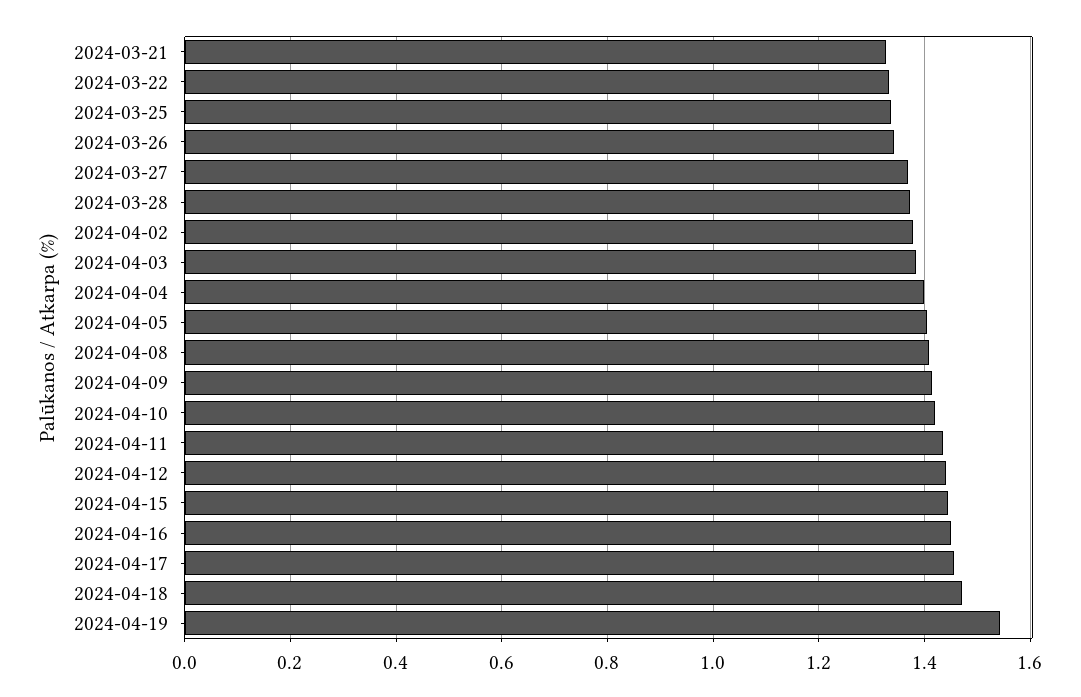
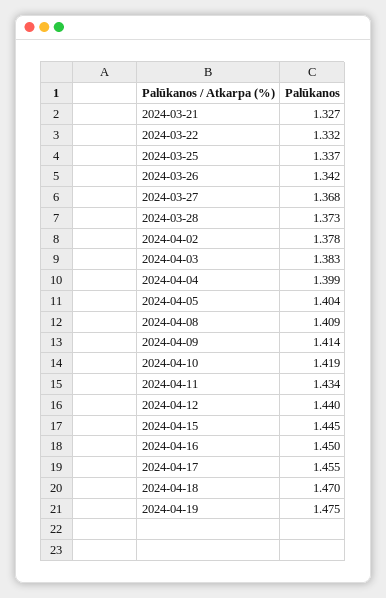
  {
    "2024-03-21": 1.327,
    "2024-03-22": 1.332,
    "2024-03-25": 1.337,
    "2024-03-26": 1.342,
    "2024-03-27": 1.368,
    "2024-03-28": 1.373,
    "2024-04-02": 1.378,
    "2024-04-03": 1.383,
    "2024-04-04": 1.399,
    "2024-04-05": 1.404,
    "2024-04-08": 1.409,
    "2024-04-09": 1.414,
    "2024-04-10": 1.419,
    "2024-04-11": 1.434,
    "2024-04-12": 1.44,
    "2024-04-15": 1.445,
    "2024-04-16": 1.45,
    "2024-04-17": 1.455,
    "2024-04-18": 1.47,
-   "2024-04-19": 1.54
+   "2024-04-19": 1.475
  }

